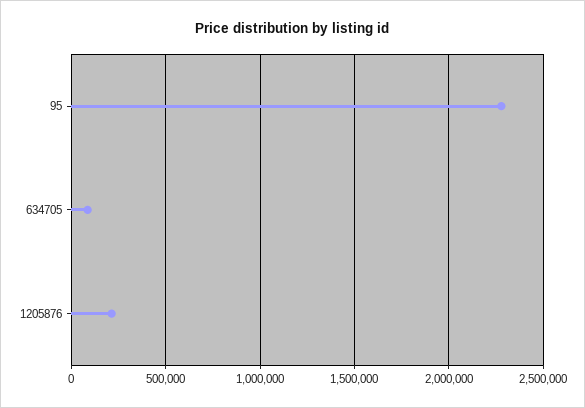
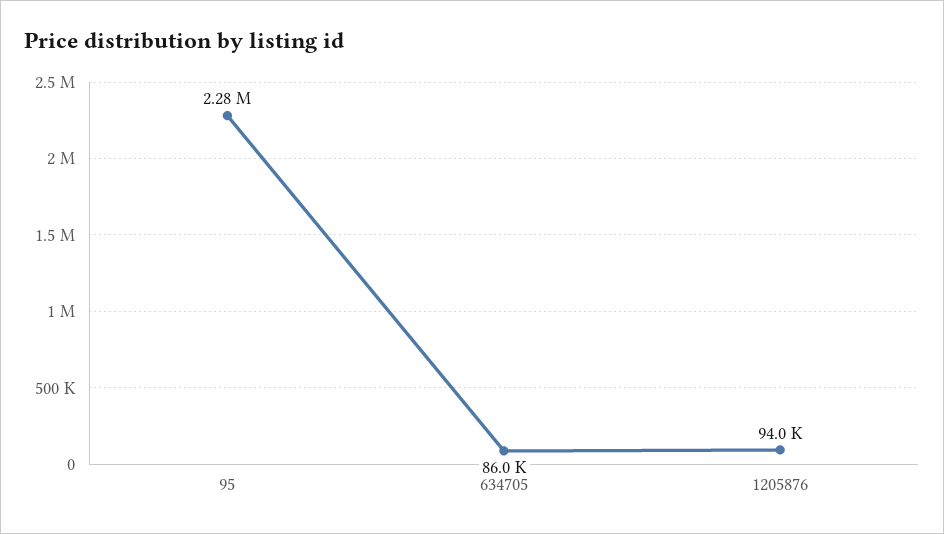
  {
    "95": 2280000,
    "634705": 86000,
-   "1205876": 200000
+   "1205876": 94000
  }

